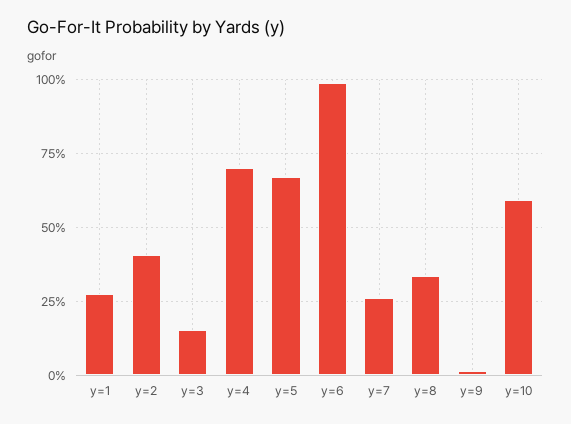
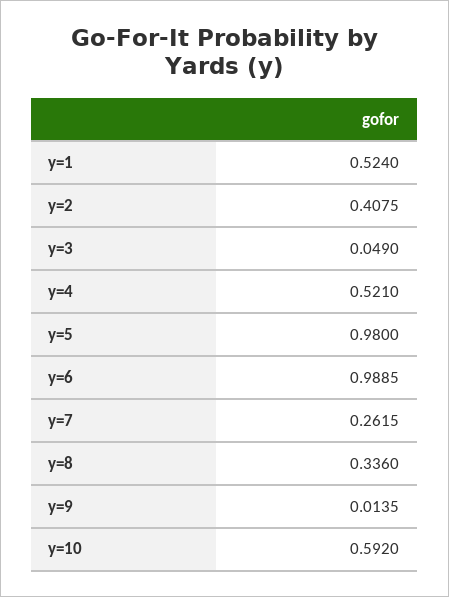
  {
-   "y=1": 0.275,
+   "y=1": 0.524,
    "y=2": 0.4075,
-   "y=3": 0.15,
+   "y=3": 0.049,
-   "y=4": 0.7,
+   "y=4": 0.521,
-   "y=5": 0.675,
+   "y=5": 0.98,
    "y=6": 0.9885,
    "y=7": 0.2615,
    "y=8": 0.336,
    "y=9": 0.0135,
    "y=10": 0.592
  }

